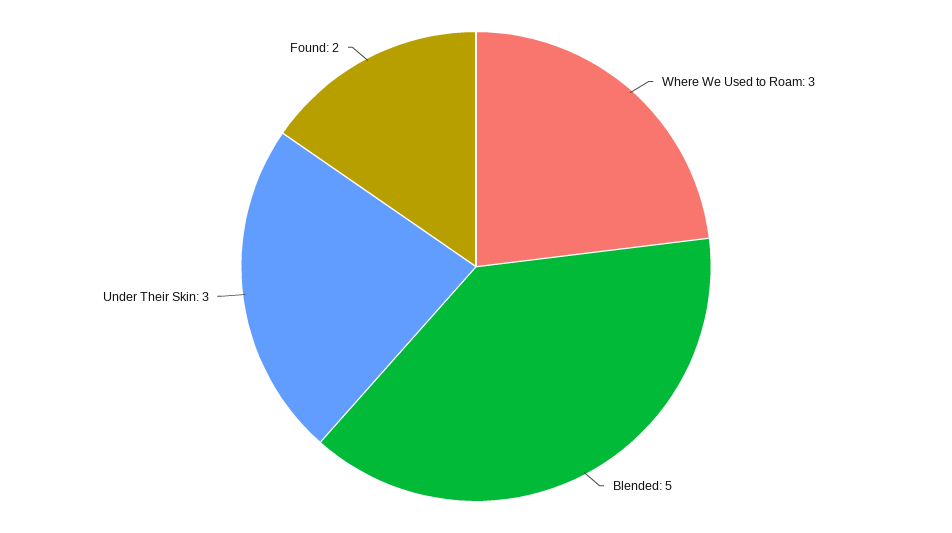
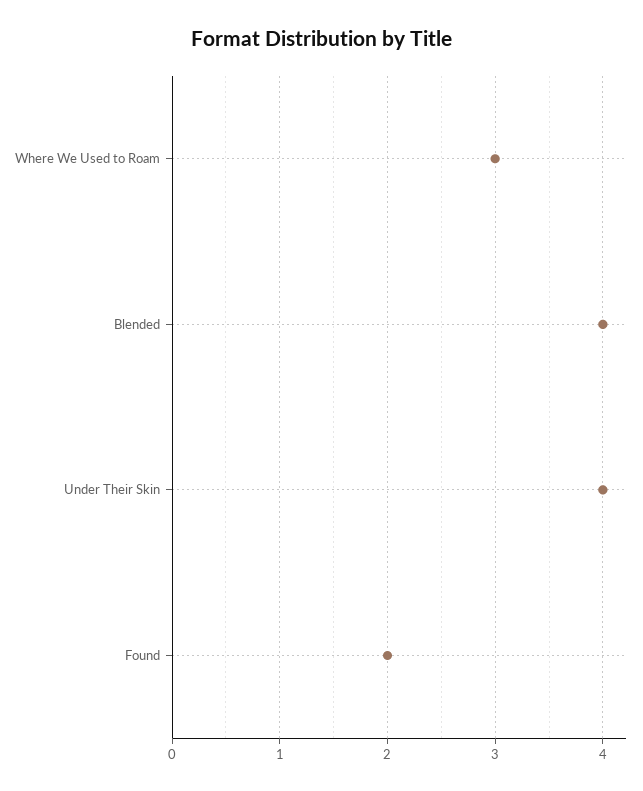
  {
    "Where We Used to Roam": 3,
-   "Blended": 5,
+   "Blended": 4,
-   "Under Their Skin": 3,
+   "Under Their Skin": 4,
    "Found": 2
  }

